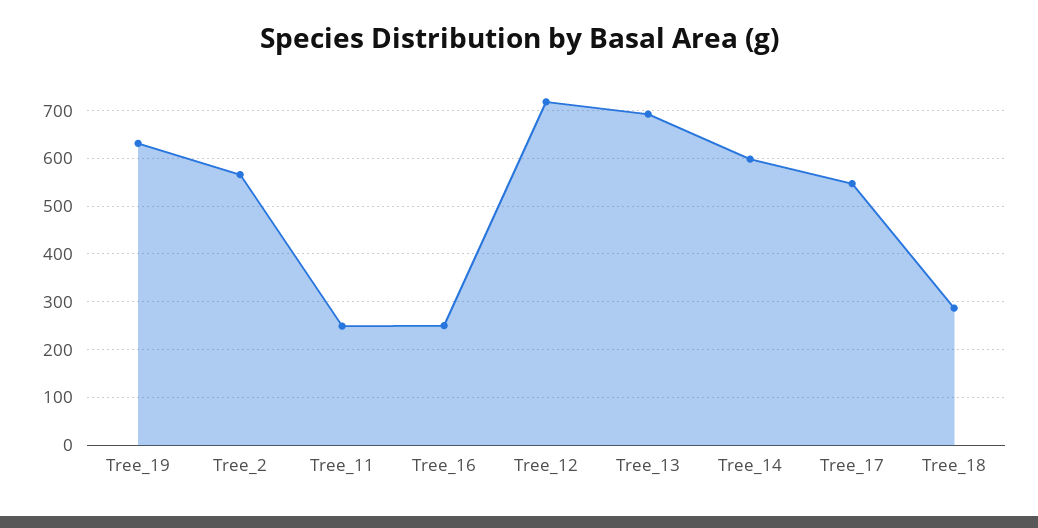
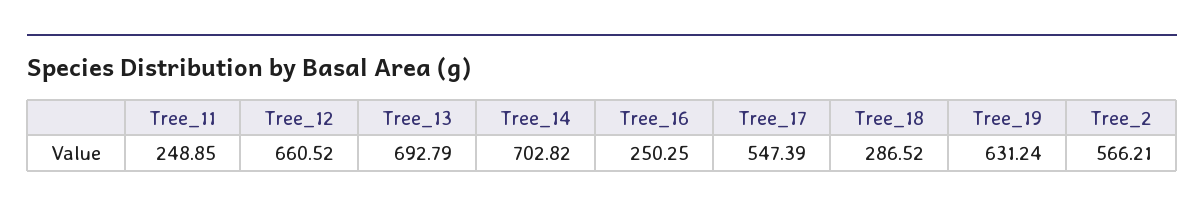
  {
    "Tree_19": 631.24,
    "Tree_2": 566.21,
    "Tree_11": 248.85,
    "Tree_16": 250.25,
-   "Tree_12": 720,
+   "Tree_12": 660.52,
    "Tree_13": 692.79,
-   "Tree_14": 600,
+   "Tree_14": 702.82,
    "Tree_17": 547.39,
    "Tree_18": 286.52
  }

